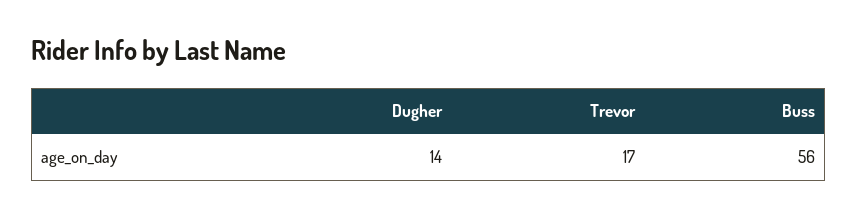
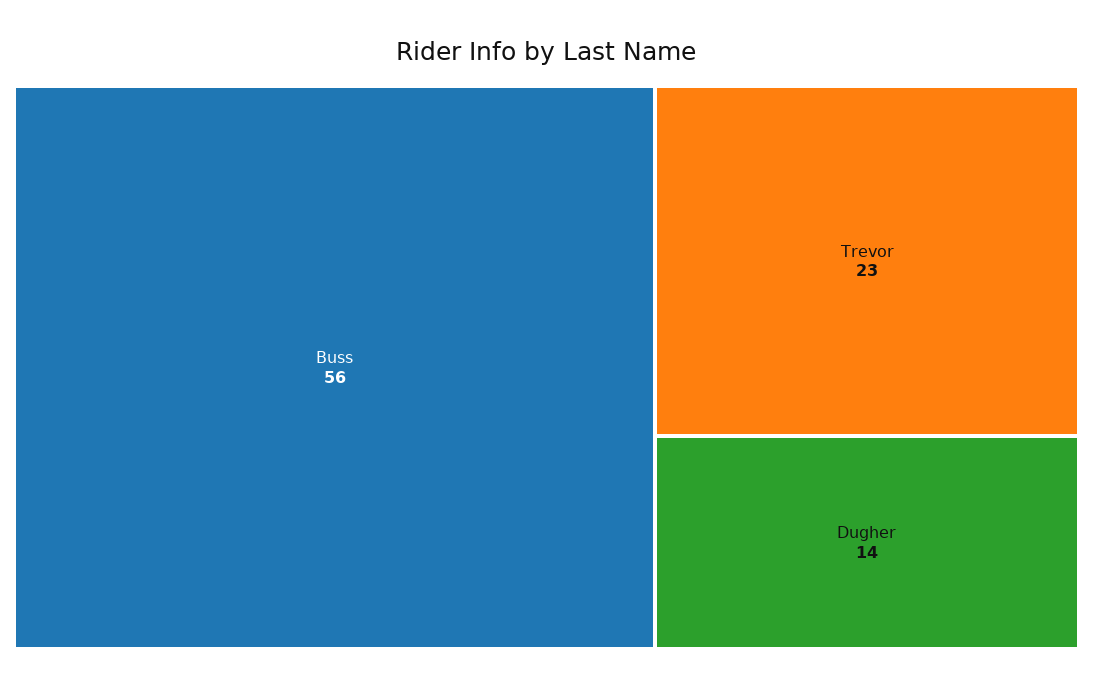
  {
    "Dugher": 14,
-   "Trevor": 17,
+   "Trevor": 23,
    "Buss": 56
  }

